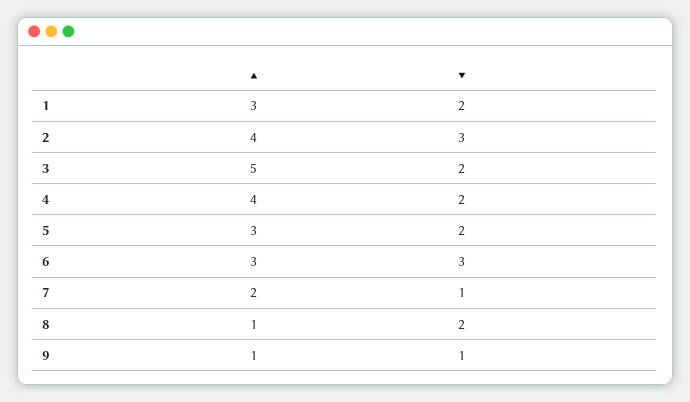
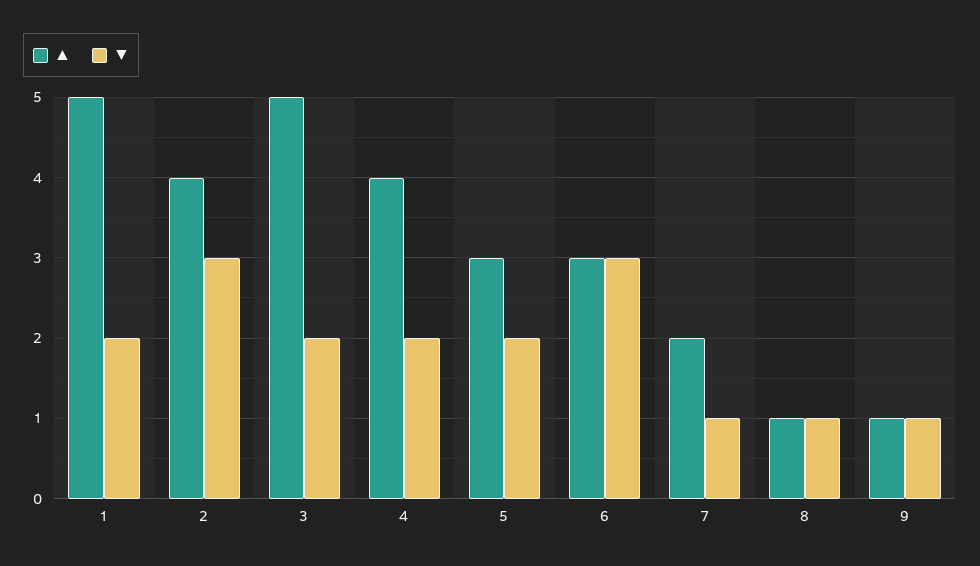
  {
    "▲": {
-     "1": 3,
+     "1": 5,
      "2": 4,
      "3": 5,
      "4": 4,
      "5": 3,
      "6": 3,
      "7": 2,
      "8": 1,
      "9": 1
    },
    "▼": {
      "1": 2,
      "2": 3,
      "3": 2,
      "4": 2,
      "5": 2,
      "6": 3,
      "7": 1,
-     "8": 2,
+     "8": 1,
      "9": 1
    }
  }

